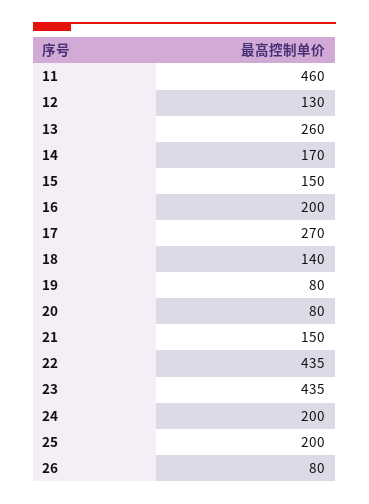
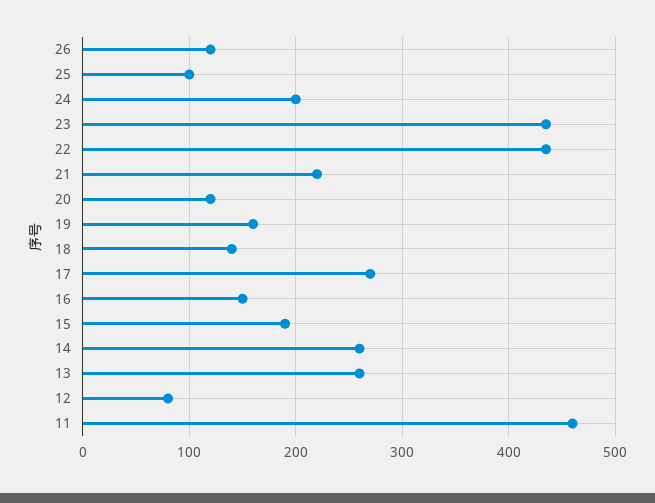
  {
    "11": 460,
-   "12": 130,
+   "12": 80,
    "13": 260,
-   "14": 170,
+   "14": 260,
-   "15": 150,
+   "15": 190,
-   "16": 200,
+   "16": 150,
    "17": 270,
    "18": 140,
-   "19": 80,
+   "19": 160,
-   "20": 80,
+   "20": 120,
-   "21": 150,
+   "21": 220,
    "22": 435,
    "23": 435,
    "24": 200,
-   "25": 200,
+   "25": 100,
-   "26": 80
+   "26": 120
  }

